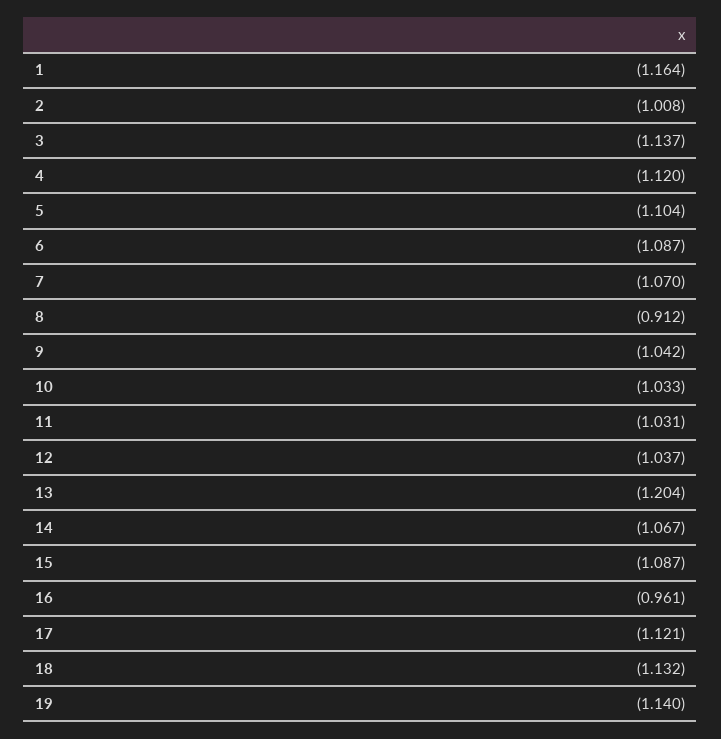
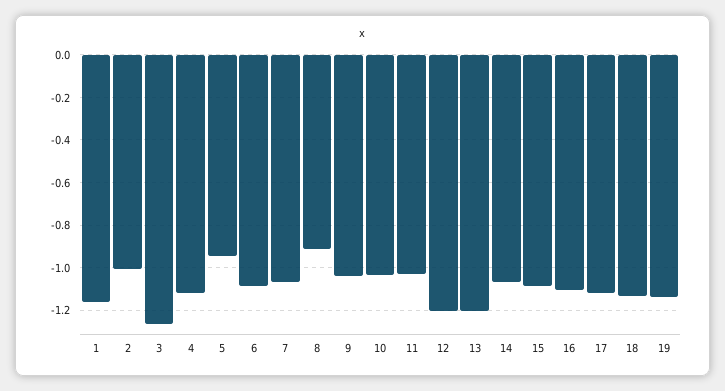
  {
    "1": -1.164,
    "2": -1.008,
-   "3": -1.137,
+   "3": -1.25,
    "4": -1.12,
-   "5": -1.104,
+   "5": -0.95,
    "6": -1.087,
    "7": -1.07,
    "8": -0.912,
    "9": -1.042,
    "10": -1.033,
    "11": -1.031,
-   "12": -1.037,
+   "12": -1.2,
    "13": -1.204,
    "14": -1.067,
    "15": -1.087,
-   "16": -0.961,
+   "16": -1.1,
    "17": -1.121,
    "18": -1.132,
    "19": -1.14
  }

